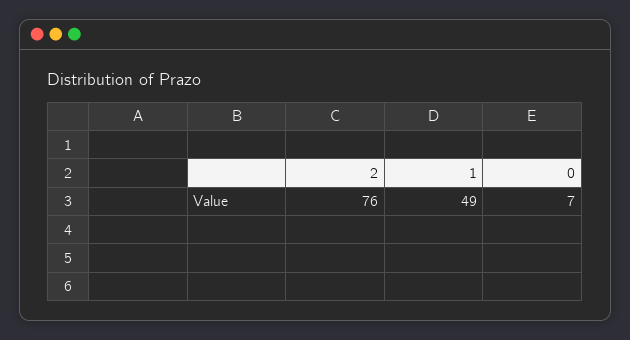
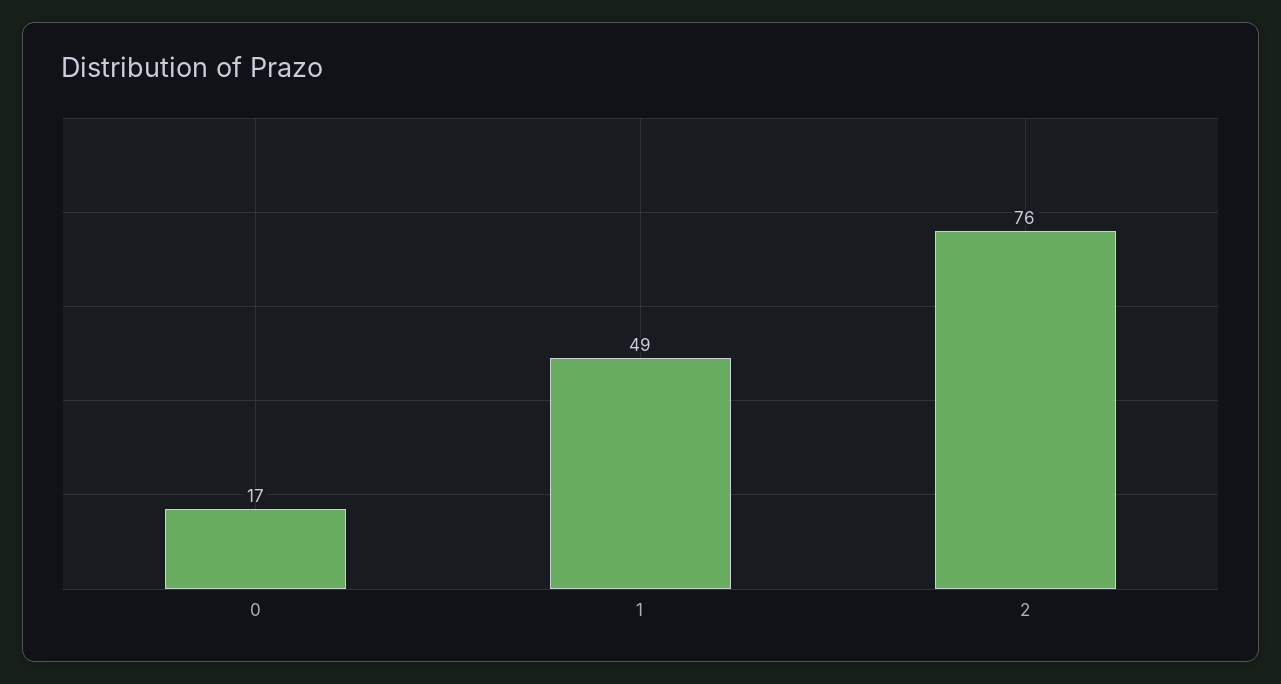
  {
    "2": 76,
    "1": 49,
-   "0": 7
+   "0": 17
  }

